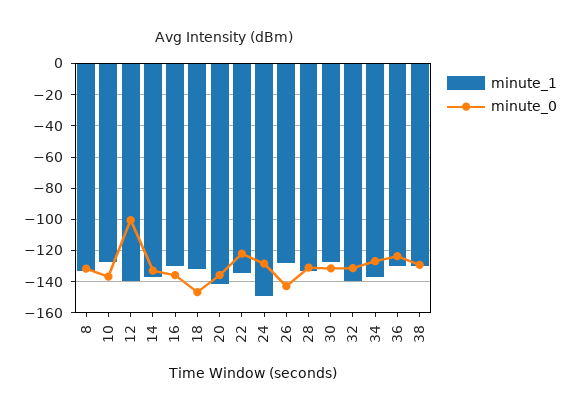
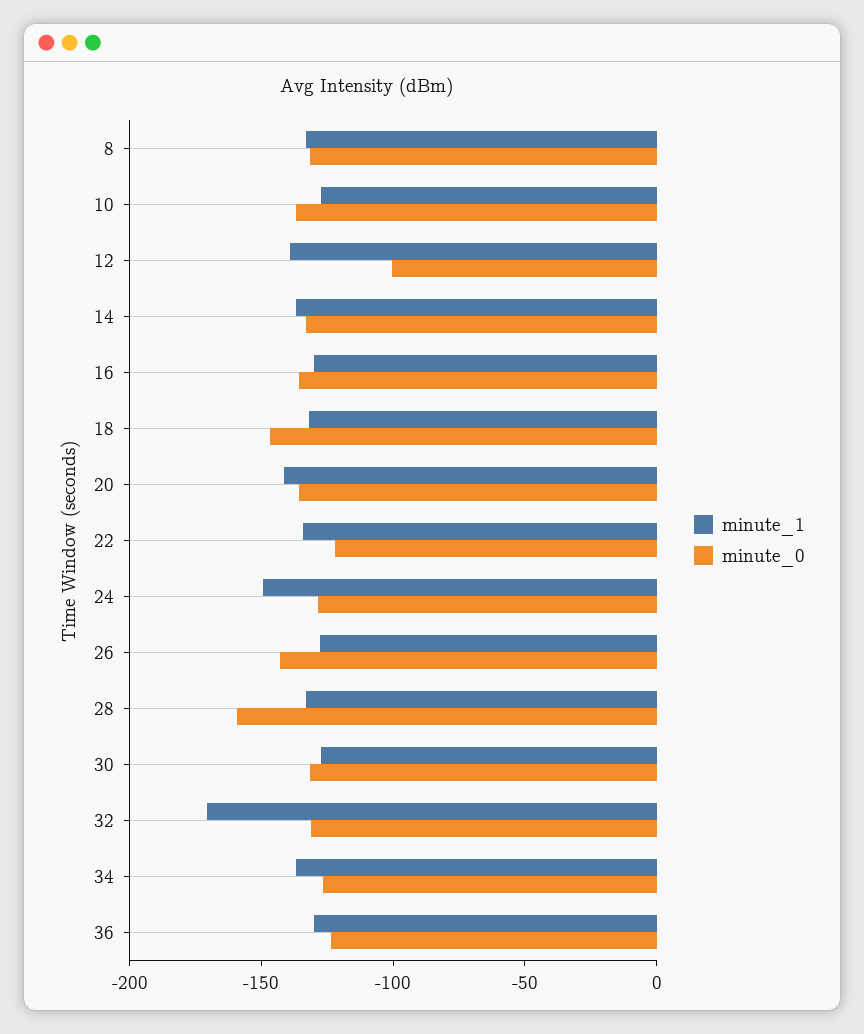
  {
    "minute_1": {
      "8": -135,
      "10": -125,
      "12": -140,
      "14": -135,
      "16": -130,
      "18": -130,
      "20": -140,
      "22": -135,
      "24": -150,
      "26": -130,
      "28": -135,
      "30": -125,
-     "32": -140,
+     "32": -170,
      "34": -135,
-     "36": -130,
+     "36": -130
-     "38": -130
    },
    "minute_0": {
      "8": -130,
      "10": -135,
      "12": -100,
      "14": -135,
      "16": -135,
      "18": -145,
      "20": -135,
      "22": -120,
      "24": -130,
      "26": -145,
-     "28": -130,
+     "28": -160,
      "30": -130,
      "32": -130,
      "34": -125,
-     "36": -125,
+     "36": -125
-     "38": -130
    }
  }

